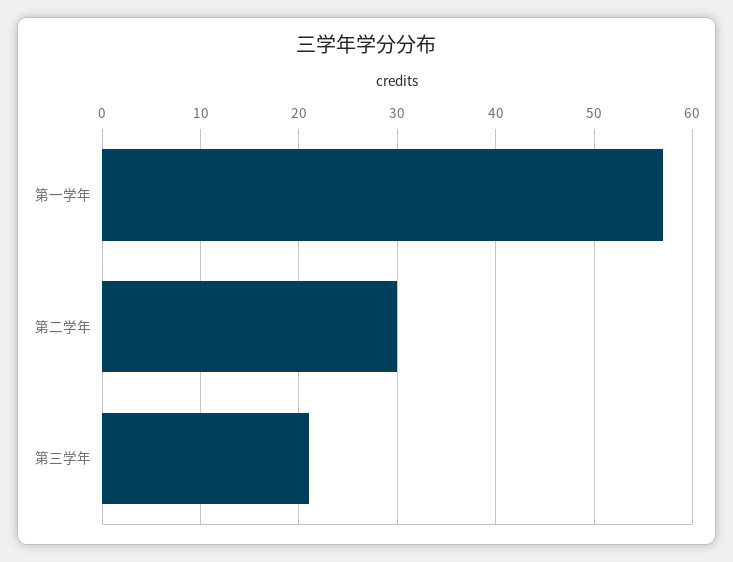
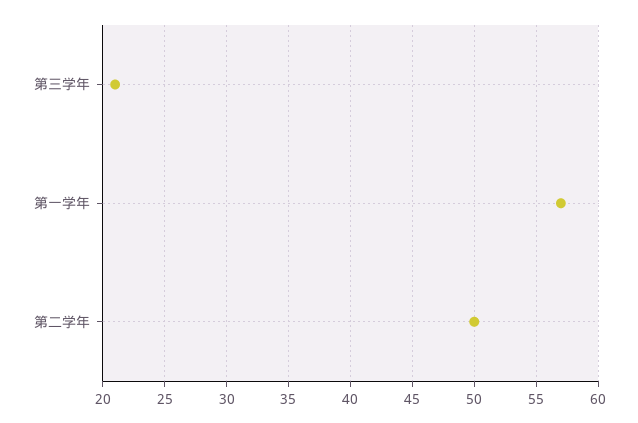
  {
    "第一学年": 57,
-   "第二学年": 30,
+   "第二学年": 50,
    "第三学年": 21
  }

